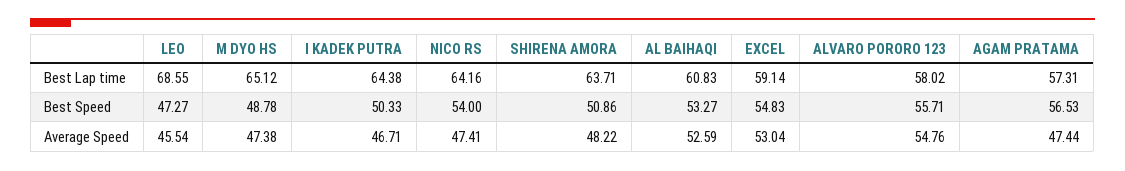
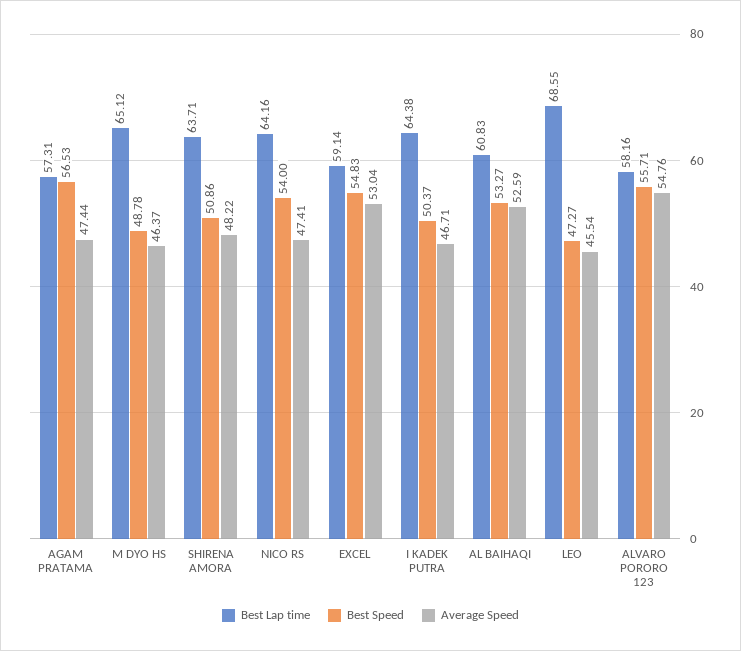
  {
    "Best Lap time": {
      "LEO": 68.55,
      "M DYO HS": 65.12,
      "I KADEK PUTRA": 64.38,
      "NICO RS": 64.16,
      "SHIRENA AMORA": 63.71,
      "AL BAIHAQI": 60.83,
      "EXCEL": 59.14,
-     "ALVARO PORORO 123": 58.02,
+     "ALVARO PORORO 123": 58.16,
      "AGAM PRATAMA": 57.31
    },
    "Best Speed": {
      "LEO": 47.27,
      "M DYO HS": 48.78,
-     "I KADEK PUTRA": 50.33,
+     "I KADEK PUTRA": 50.37,
      "NICO RS": 54,
      "SHIRENA AMORA": 50.86,
      "AL BAIHAQI": 53.27,
      "EXCEL": 54.83,
      "ALVARO PORORO 123": 55.71,
      "AGAM PRATAMA": 56.53
    },
    "Average Speed": {
      "LEO": 45.54,
-     "M DYO HS": 47.38,
+     "M DYO HS": 46.37,
      "I KADEK PUTRA": 46.71,
      "NICO RS": 47.41,
      "SHIRENA AMORA": 48.22,
      "AL BAIHAQI": 52.59,
      "EXCEL": 53.04,
      "ALVARO PORORO 123": 54.76,
      "AGAM PRATAMA": 47.44
    }
  }

